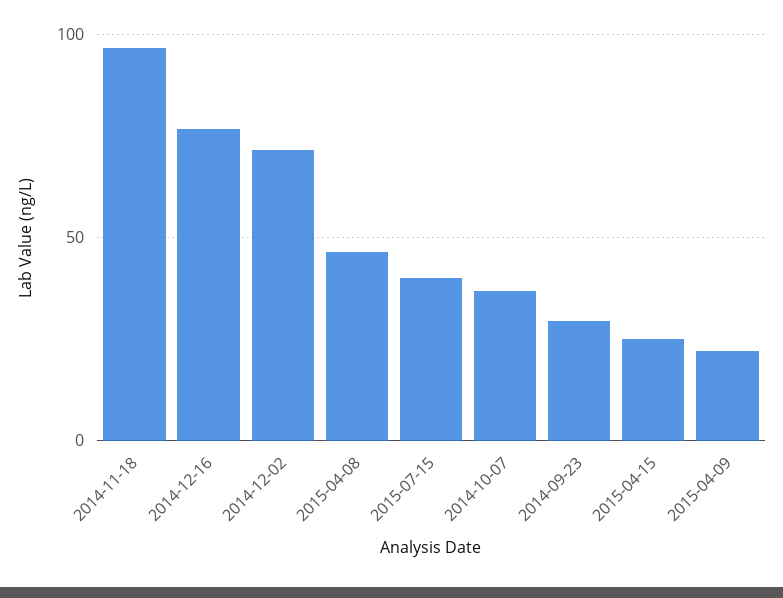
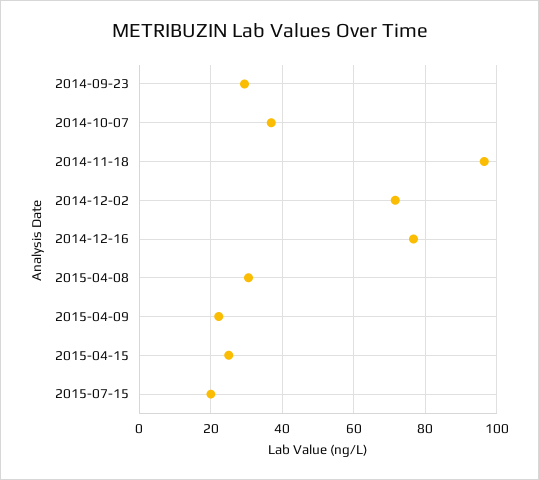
  {
    "2014-11-18": 96,
    "2014-12-16": 76,
    "2014-12-02": 72,
-   "2015-04-08": 45,
+   "2015-04-08": 30,
-   "2015-07-15": 40,
+   "2015-07-15": 20,
    "2014-10-07": 36,
    "2014-09-23": 30,
    "2015-04-15": 26,
    "2015-04-09": 22
  }

